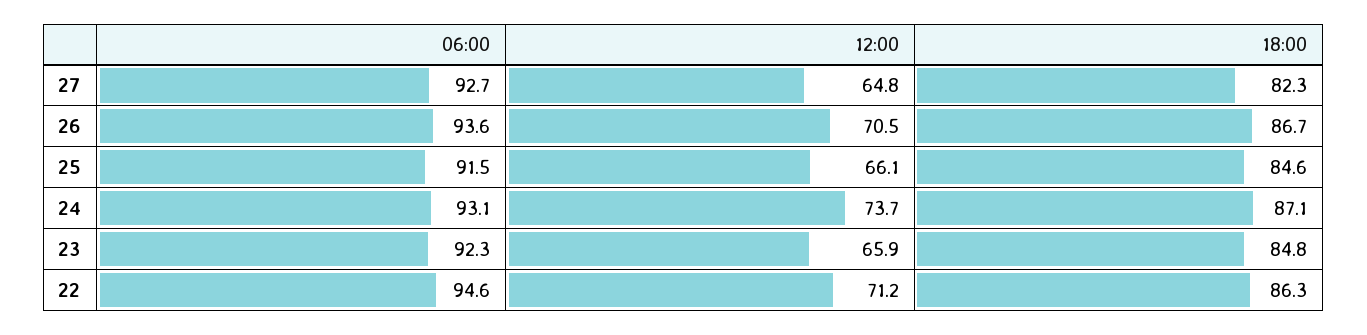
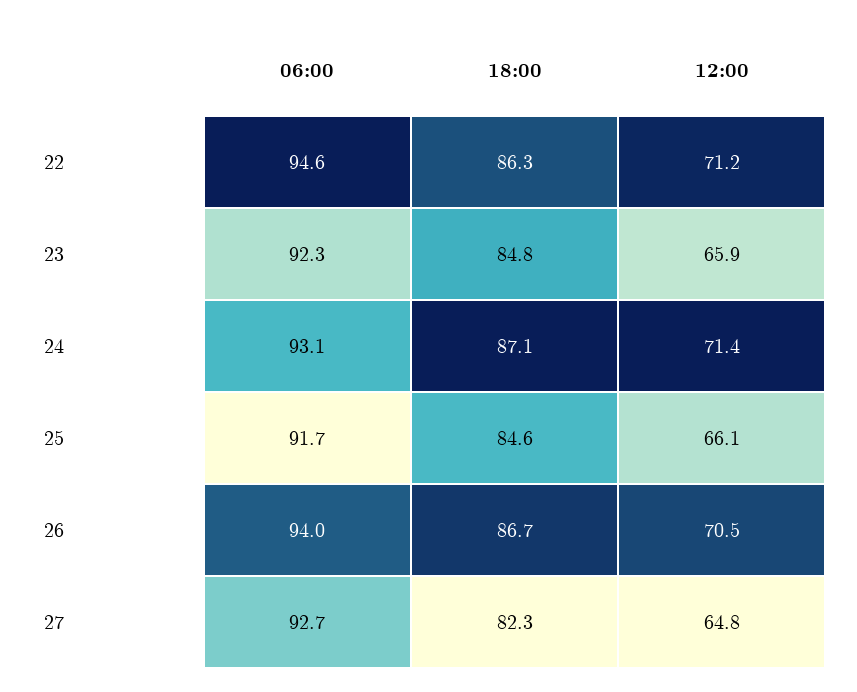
  {
    "06:00": {
      "27": 92.7,
-     "26": 93.6,
+     "26": 94,
-     "25": 91.5,
+     "25": 91.7,
      "24": 93.1,
      "23": 92.3,
      "22": 94.6
    },
    "12:00": {
      "27": 64.8,
      "26": 70.5,
      "25": 66.1,
-     "24": 73.7,
+     "24": 71.4,
      "23": 65.9,
      "22": 71.2
    },
    "18:00": {
      "27": 82.3,
      "26": 86.7,
      "25": 84.6,
      "24": 87.1,
      "23": 84.8,
      "22": 86.3
    }
  }

